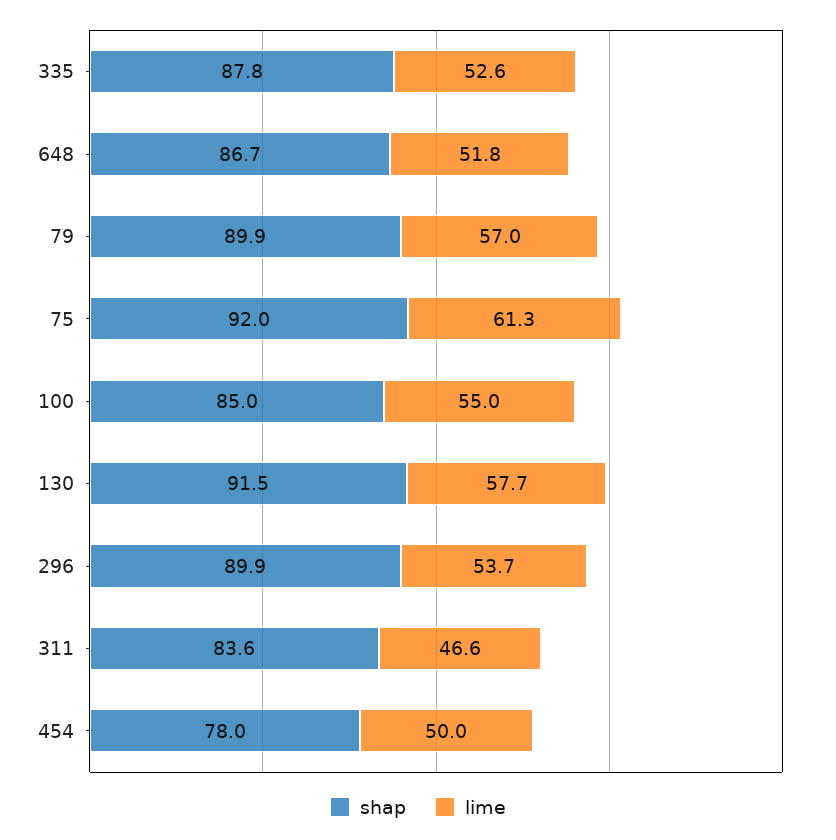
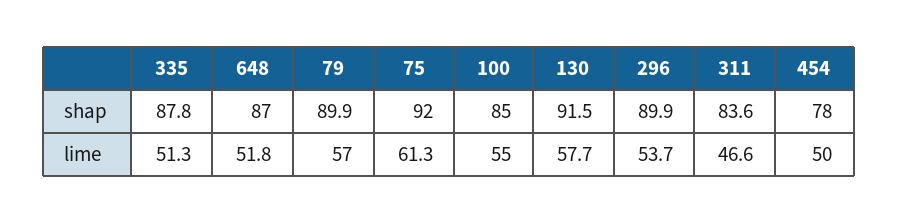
  {
    "shap": {
      "335": 87.8,
-     "648": 86.7,
+     "648": 87,
      "79": 89.9,
      "75": 92,
      "100": 85,
      "130": 91.5,
      "296": 89.9,
      "311": 83.6,
      "454": 78
    },
    "lime": {
-     "335": 52.6,
+     "335": 51.3,
      "648": 51.8,
      "79": 57,
      "75": 61.3,
      "100": 55,
      "130": 57.7,
      "296": 53.7,
      "311": 46.6,
      "454": 50
    }
  }

